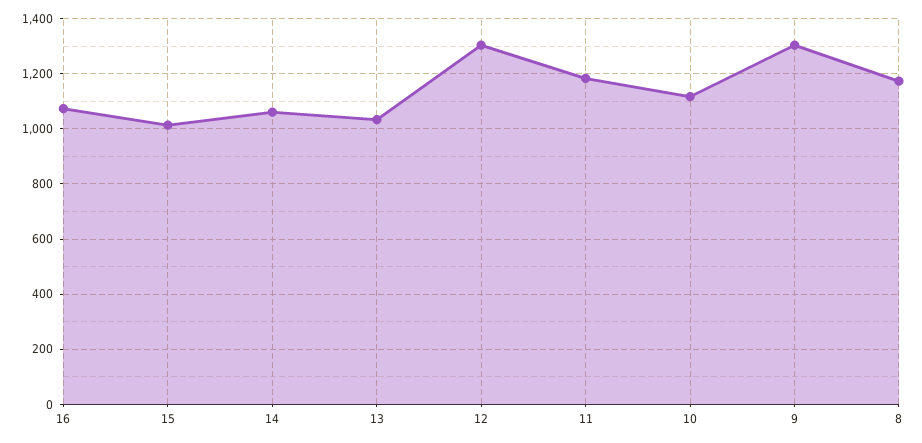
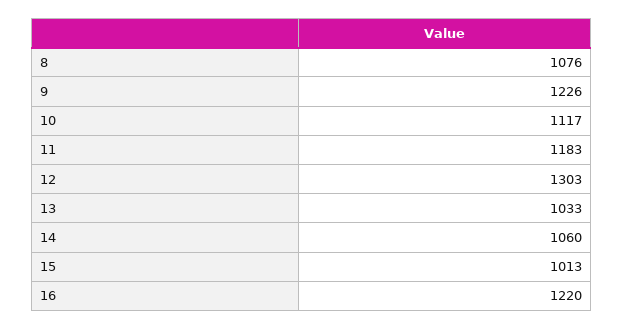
  {
-   "16": 1075,
+   "16": 1220,
    "15": 1013,
    "14": 1060,
    "13": 1033,
    "12": 1303,
    "11": 1183,
    "10": 1117,
-   "9": 1300,
+   "9": 1226,
-   "8": 1175
+   "8": 1076
  }

